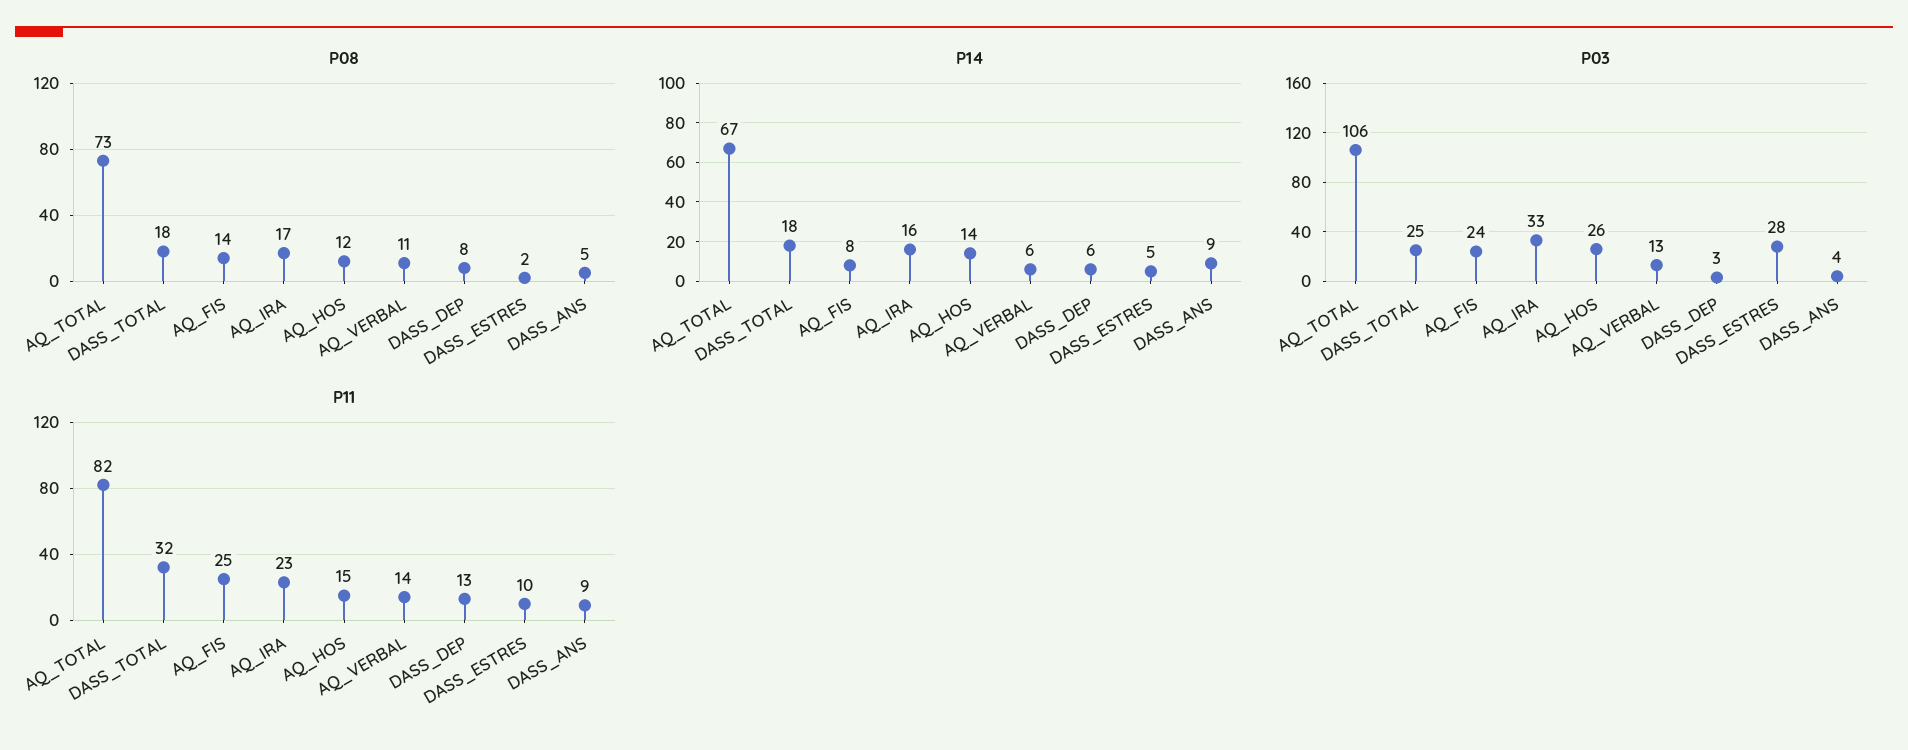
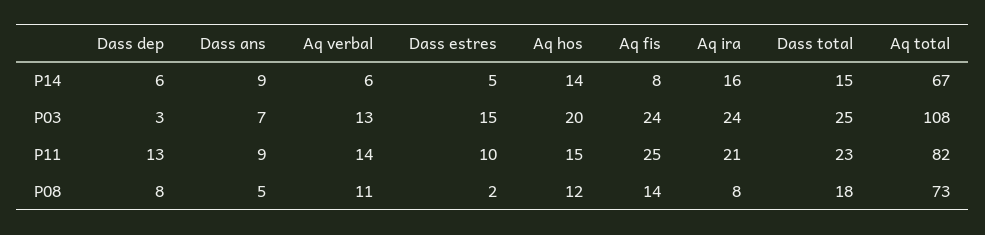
  {
    "P08": {
      "AQ_TOTAL": 73,
      "DASS_TOTAL": 18,
      "AQ_FIS": 14,
-     "AQ_IRA": 17,
+     "AQ_IRA": 8,
      "AQ_HOS": 12,
      "AQ_VERBAL": 11,
      "DASS_DEP": 8,
      "DASS_ESTRES": 2,
      "DASS_ANS": 5
    },
    "P14": {
      "AQ_TOTAL": 67,
-     "DASS_TOTAL": 18,
+     "DASS_TOTAL": 15,
      "AQ_FIS": 8,
      "AQ_IRA": 16,
      "AQ_HOS": 14,
      "AQ_VERBAL": 6,
      "DASS_DEP": 6,
      "DASS_ESTRES": 5,
      "DASS_ANS": 9
    },
    "P03": {
-     "AQ_TOTAL": 106,
+     "AQ_TOTAL": 108,
      "DASS_TOTAL": 25,
      "AQ_FIS": 24,
-     "AQ_IRA": 33,
+     "AQ_IRA": 24,
-     "AQ_HOS": 26,
+     "AQ_HOS": 20,
      "AQ_VERBAL": 13,
      "DASS_DEP": 3,
-     "DASS_ESTRES": 28,
+     "DASS_ESTRES": 15,
-     "DASS_ANS": 4
+     "DASS_ANS": 7
    },
    "P11": {
      "AQ_TOTAL": 82,
-     "DASS_TOTAL": 32,
+     "DASS_TOTAL": 23,
      "AQ_FIS": 25,
-     "AQ_IRA": 23,
+     "AQ_IRA": 21,
      "AQ_HOS": 15,
      "AQ_VERBAL": 14,
      "DASS_DEP": 13,
      "DASS_ESTRES": 10,
      "DASS_ANS": 9
    }
  }

